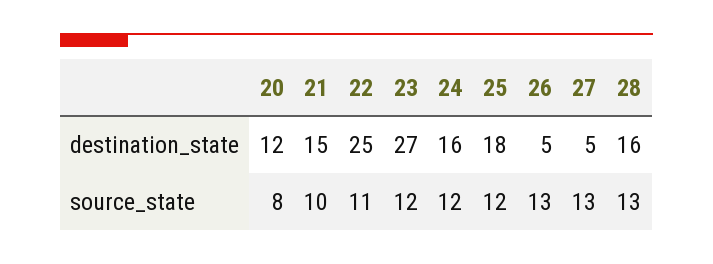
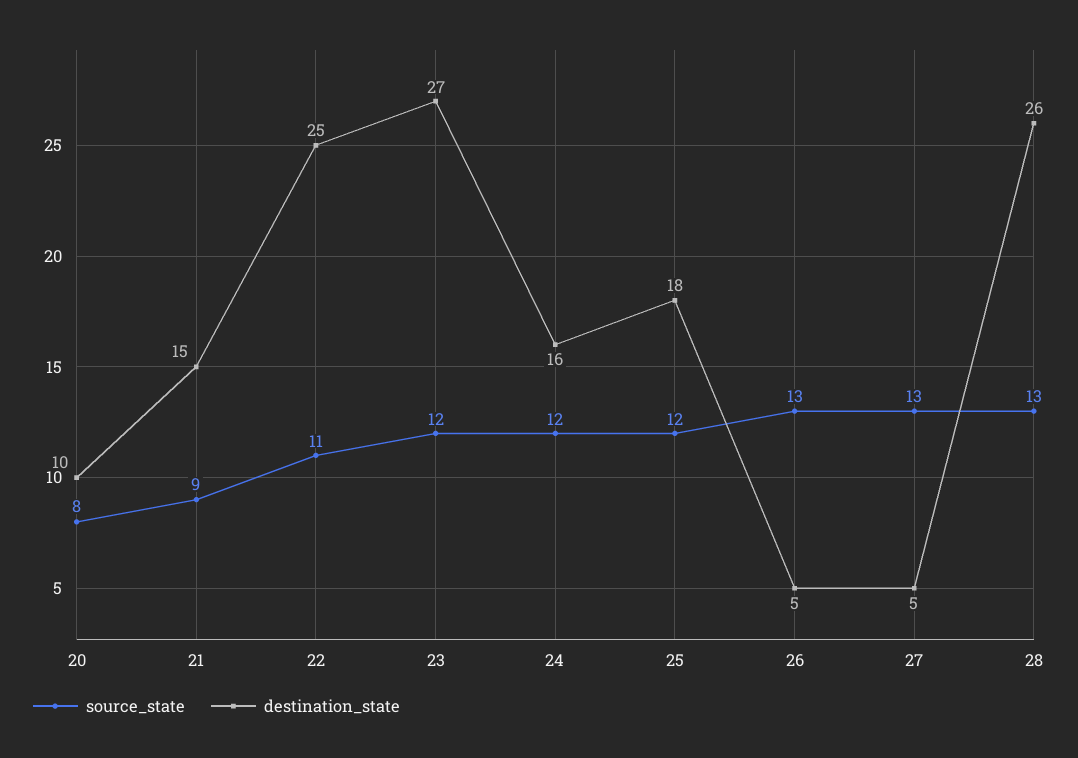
  {
    "destination_state": {
-     "20": 12,
+     "20": 10,
      "21": 15,
      "22": 25,
      "23": 27,
      "24": 16,
      "25": 18,
      "26": 5,
      "27": 5,
-     "28": 16
+     "28": 26
    },
    "source_state": {
      "20": 8,
-     "21": 10,
+     "21": 9,
      "22": 11,
      "23": 12,
      "24": 12,
      "25": 12,
      "26": 13,
      "27": 13,
      "28": 13
    }
  }

